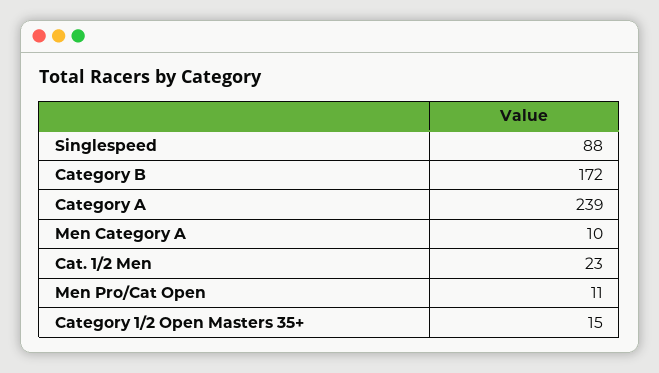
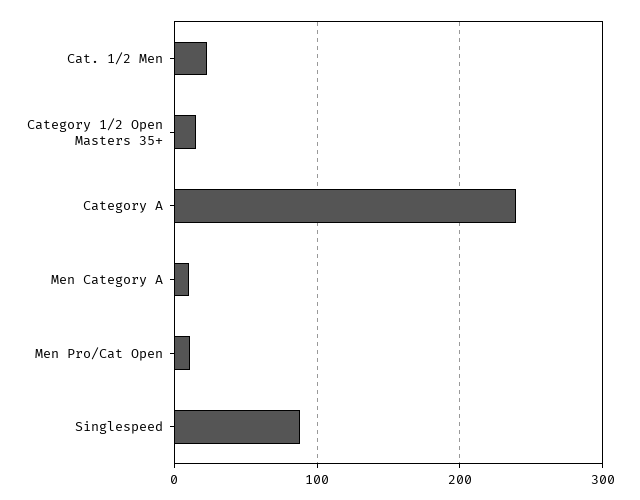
  {
    "Singlespeed": 88,
-   "Category B": 172,
    "Category A": 239,
    "Men Category A": 10,
    "Cat. 1/2 Men": 23,
    "Men Pro/Cat Open": 11,
    "Category 1/2 Open Masters 35+": 15
  }

